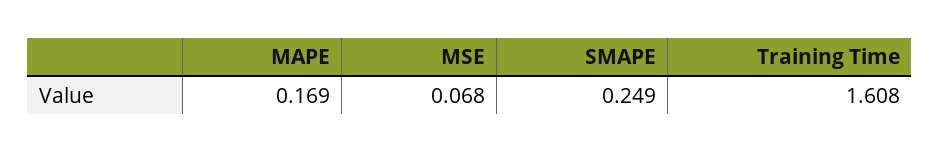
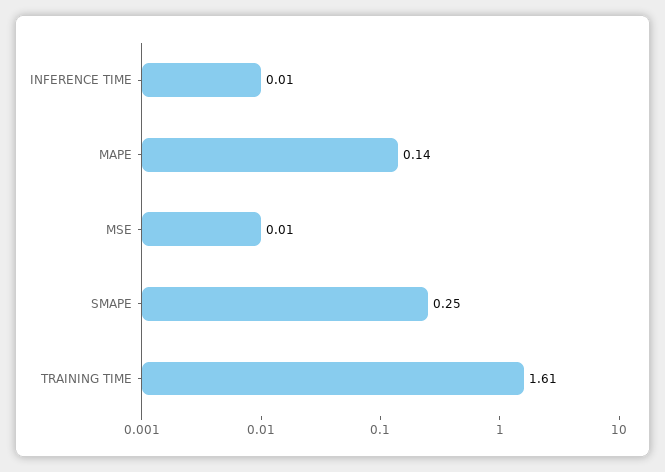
  {
-   "MAPE": 0.169,
+   "MAPE": 0.14,
-   "MSE": 0.068,
+   "MSE": 0.01,
    "SMAPE": 0.249,
-   "Training Time": 1.608
+   "Training Time": 1.608,
+   "INFERENCE TIME": 0.01
  }

